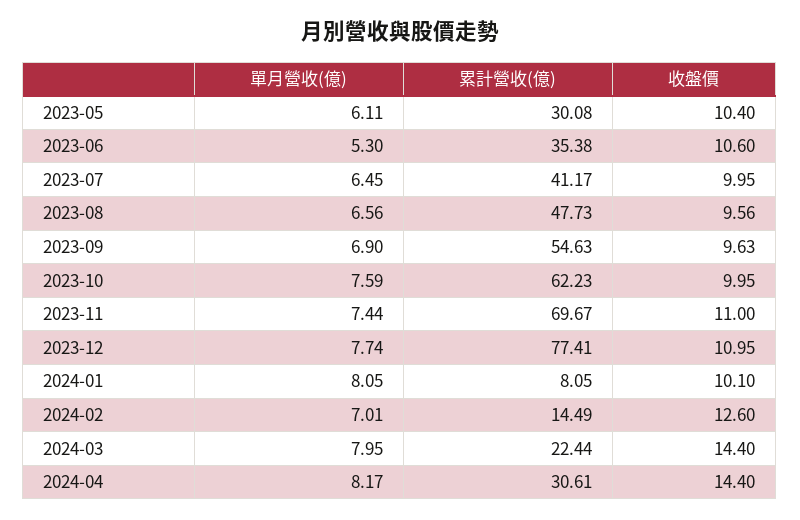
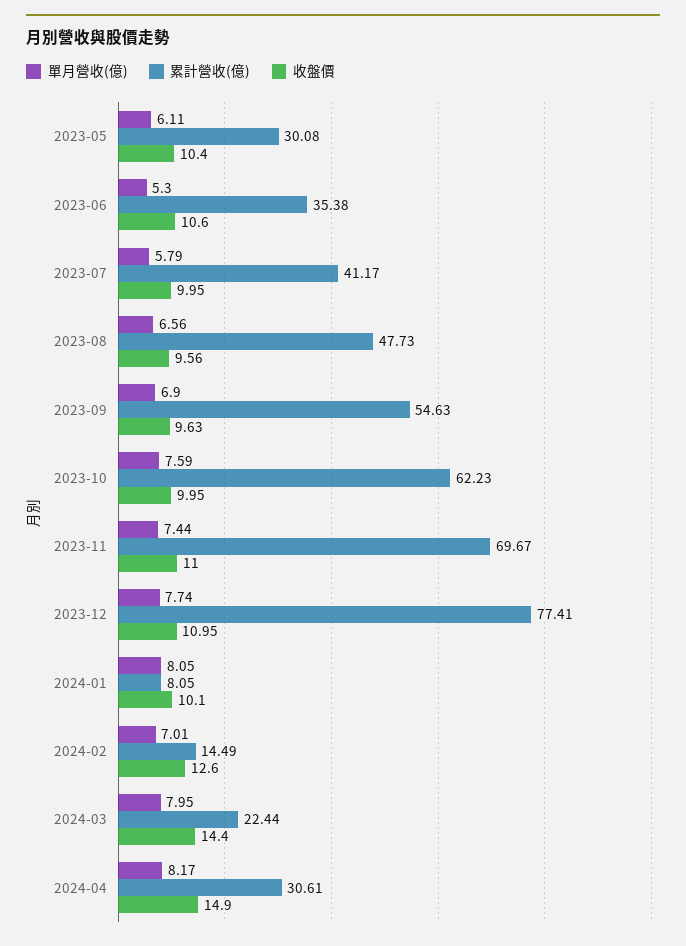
  {
    "單月營收(億)": {
      "2023-05": 6.11,
      "2023-06": 5.3,
-     "2023-07": 6.45,
+     "2023-07": 5.79,
      "2023-08": 6.56,
      "2023-09": 6.9,
      "2023-10": 7.59,
      "2023-11": 7.44,
      "2023-12": 7.74,
      "2024-01": 8.05,
      "2024-02": 7.01,
      "2024-03": 7.95,
      "2024-04": 8.17
    },
    "累計營收(億)": {
      "2023-05": 30.08,
      "2023-06": 35.38,
      "2023-07": 41.17,
      "2023-08": 47.73,
      "2023-09": 54.63,
      "2023-10": 62.23,
      "2023-11": 69.67,
      "2023-12": 77.41,
      "2024-01": 8.05,
      "2024-02": 14.49,
      "2024-03": 22.44,
      "2024-04": 30.61
    },
    "收盤價": {
      "2023-05": 10.4,
      "2023-06": 10.6,
      "2023-07": 9.95,
      "2023-08": 9.56,
      "2023-09": 9.63,
      "2023-10": 9.95,
      "2023-11": 11,
      "2023-12": 10.95,
      "2024-01": 10.1,
      "2024-02": 12.6,
      "2024-03": 14.4,
-     "2024-04": 14.4
+     "2024-04": 14.9
    }
  }

